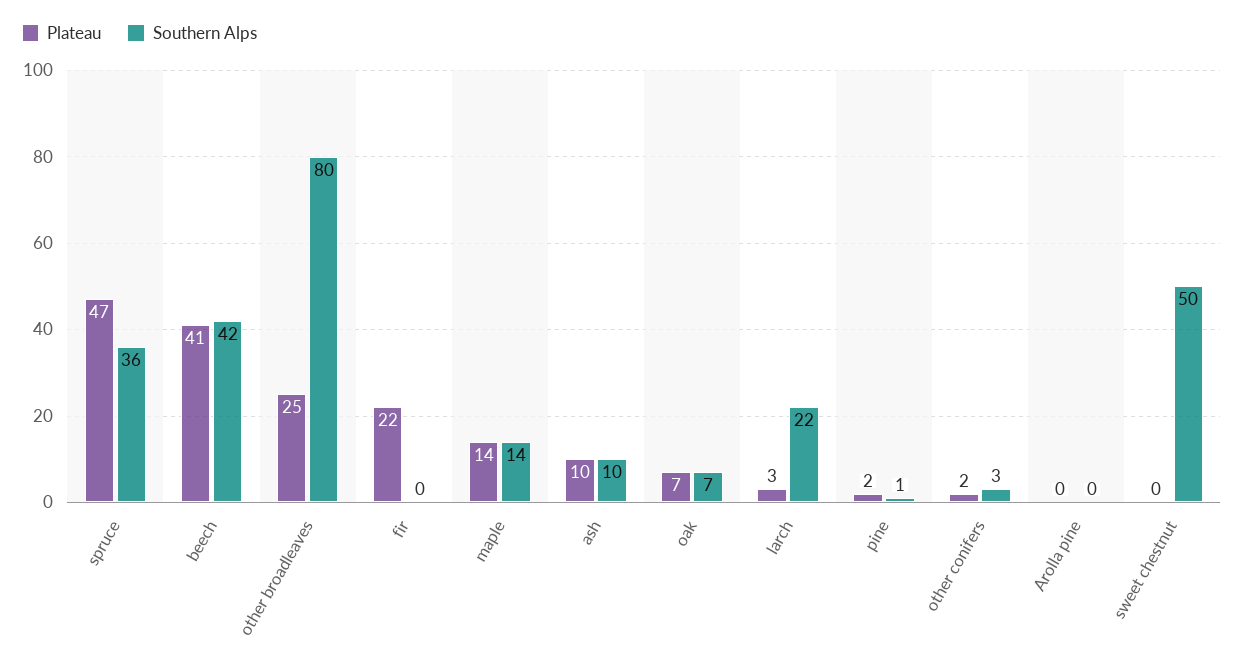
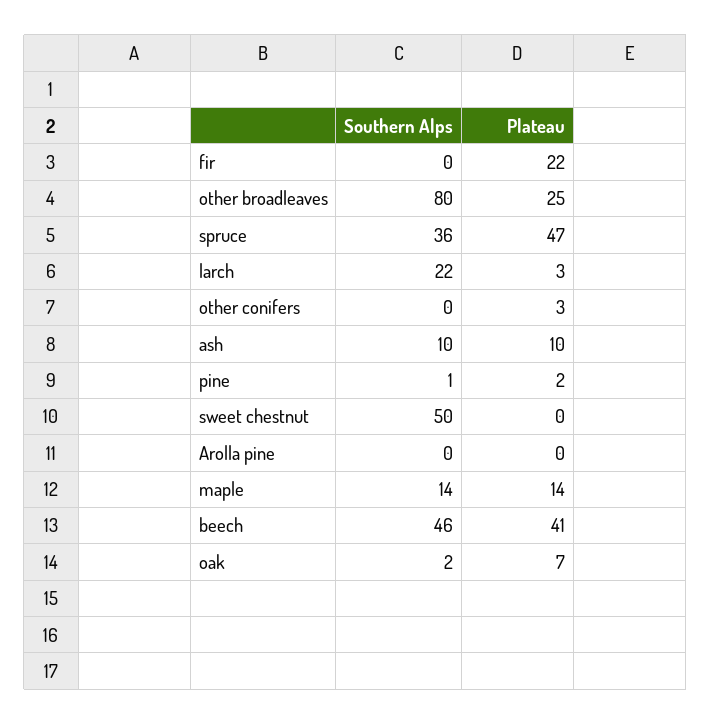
  {
    "Plateau": {
      "spruce": 47,
      "beech": 41,
      "other broadleaves": 25,
      "fir": 22,
      "maple": 14,
      "ash": 10,
      "oak": 7,
      "larch": 3,
      "pine": 2,
-     "other conifers": 2,
+     "other conifers": 3,
      "Arolla pine": 0,
      "sweet chestnut": 0
    },
    "Southern Alps": {
      "spruce": 36,
-     "beech": 42,
+     "beech": 46,
      "other broadleaves": 80,
      "fir": 0,
      "maple": 14,
      "ash": 10,
-     "oak": 7,
+     "oak": 2,
      "larch": 22,
      "pine": 1,
-     "other conifers": 3,
+     "other conifers": 0,
      "Arolla pine": 0,
      "sweet chestnut": 50
    }
  }

